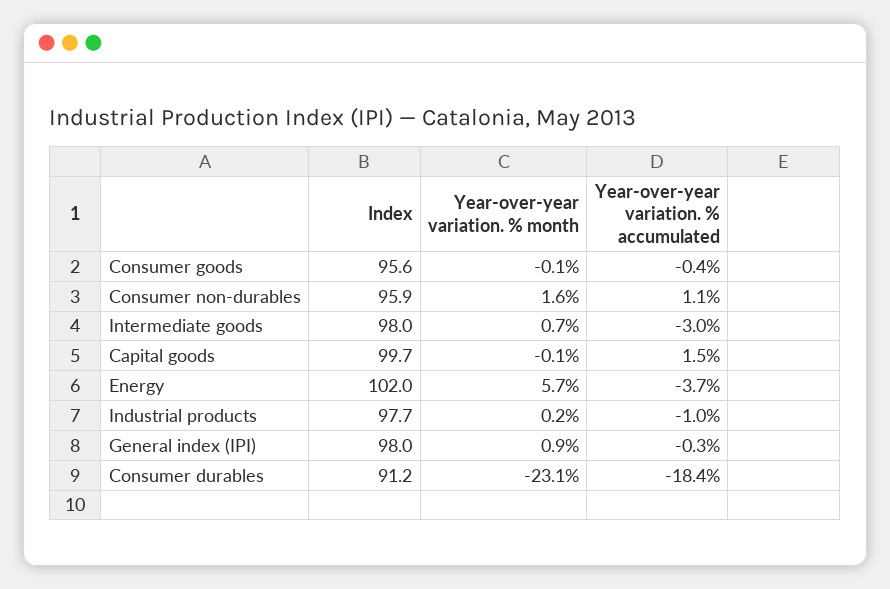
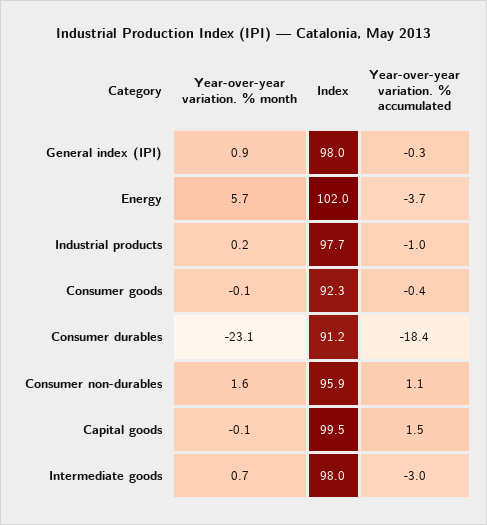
  {
    "Index": {
-     "Consumer goods": 95.6,
+     "Consumer goods": 92.3,
      "Consumer non-durables": 95.9,
      "Intermediate goods": 98,
-     "Capital goods": 99.7,
+     "Capital goods": 99.5,
      "Energy": 102,
      "Industrial products": 97.7,
      "General index (IPI)": 98,
      "Consumer durables": 91.2
    },
    "Year-over-year variation. % month": {
      "Consumer goods": -0.1,
      "Consumer non-durables": 1.6,
      "Intermediate goods": 0.7,
      "Capital goods": -0.1,
      "Energy": 5.7,
      "Industrial products": 0.2,
      "General index (IPI)": 0.9,
      "Consumer durables": -23.1
    },
    "Year-over-year variation. % accumulated": {
      "Consumer goods": -0.4,
      "Consumer non-durables": 1.1,
      "Intermediate goods": -3,
      "Capital goods": 1.5,
      "Energy": -3.7,
      "Industrial products": -1,
      "General index (IPI)": -0.3,
      "Consumer durables": -18.4
    }
  }

